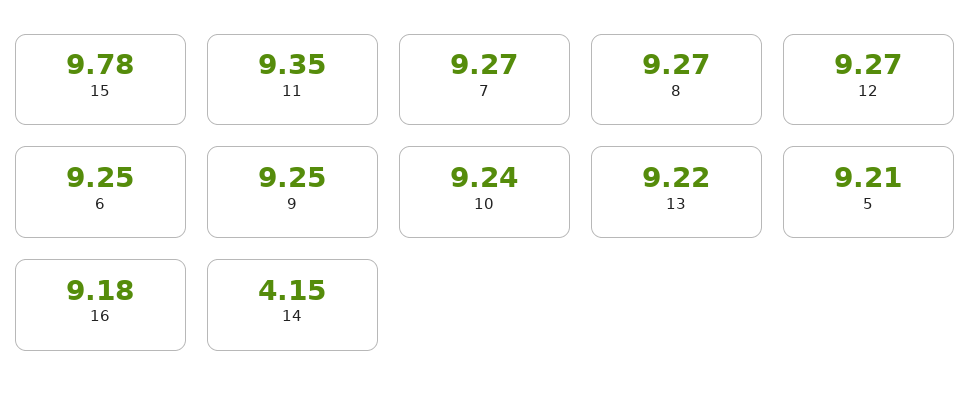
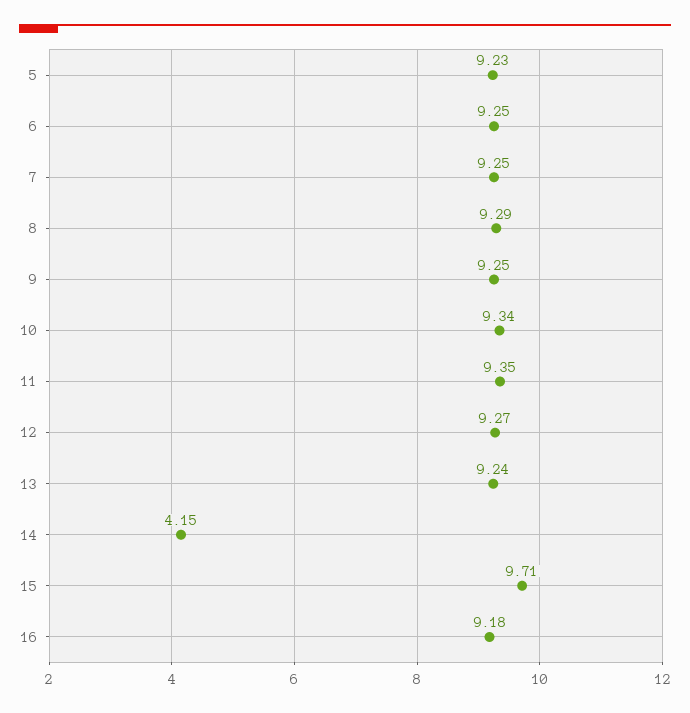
  {
-   "15": 9.78,
+   "15": 9.71,
    "11": 9.35,
-   "7": 9.27,
+   "7": 9.25,
-   "8": 9.27,
+   "8": 9.29,
    "12": 9.27,
    "6": 9.25,
    "9": 9.25,
-   "10": 9.24,
+   "10": 9.34,
-   "13": 9.22,
+   "13": 9.24,
-   "5": 9.21,
+   "5": 9.23,
    "16": 9.18,
    "14": 4.15
  }

